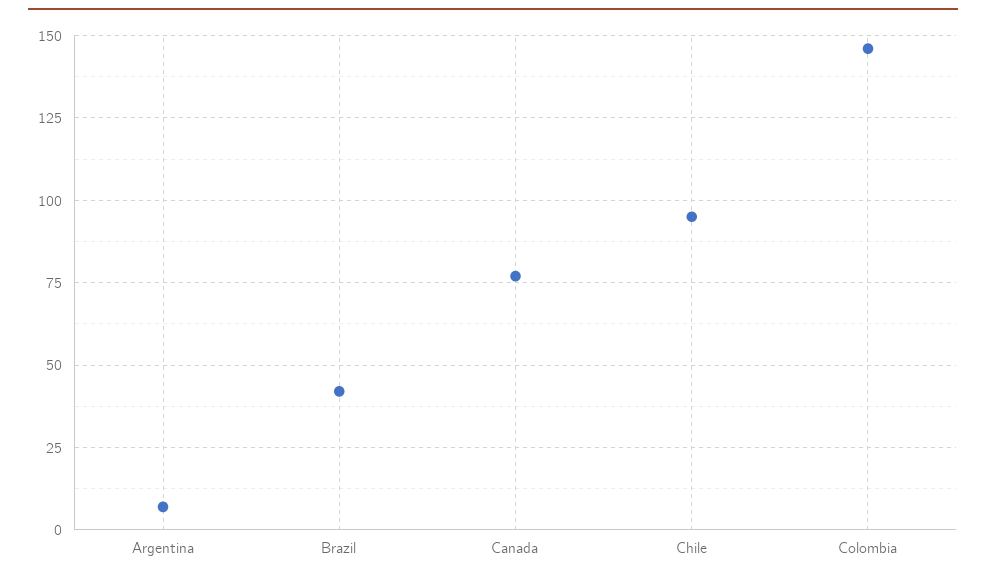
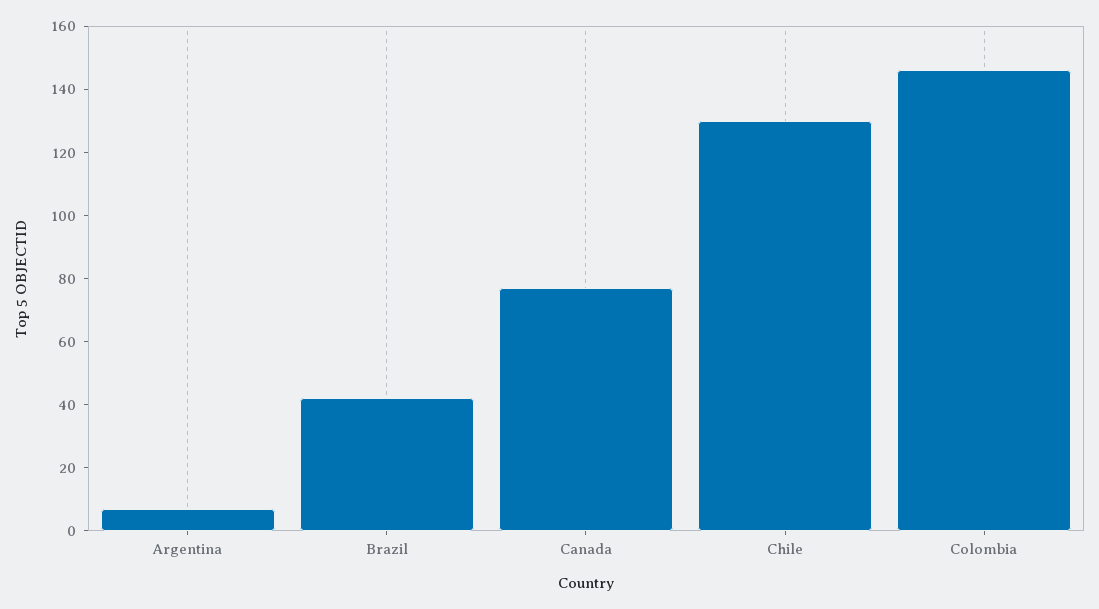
  {
    "Argentina": 5,
    "Brazil": 40,
    "Canada": 75,
-   "Chile": 95,
+   "Chile": 130,
    "Colombia": 145
  }

